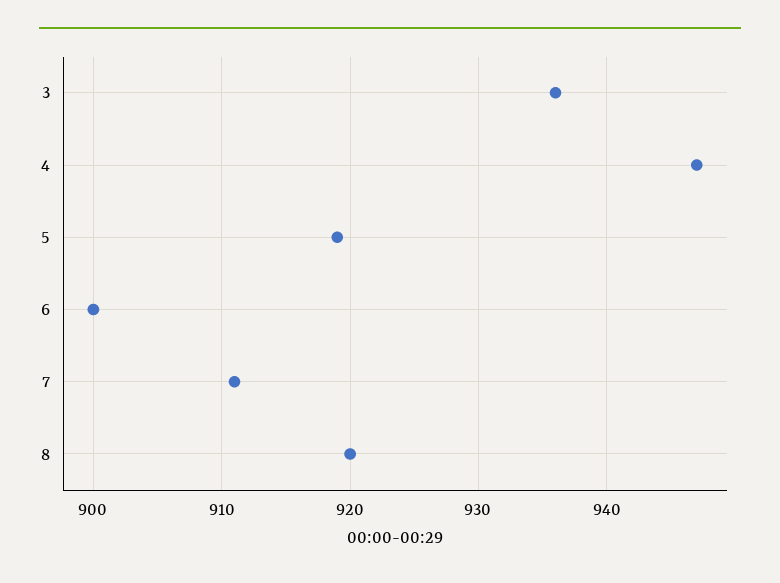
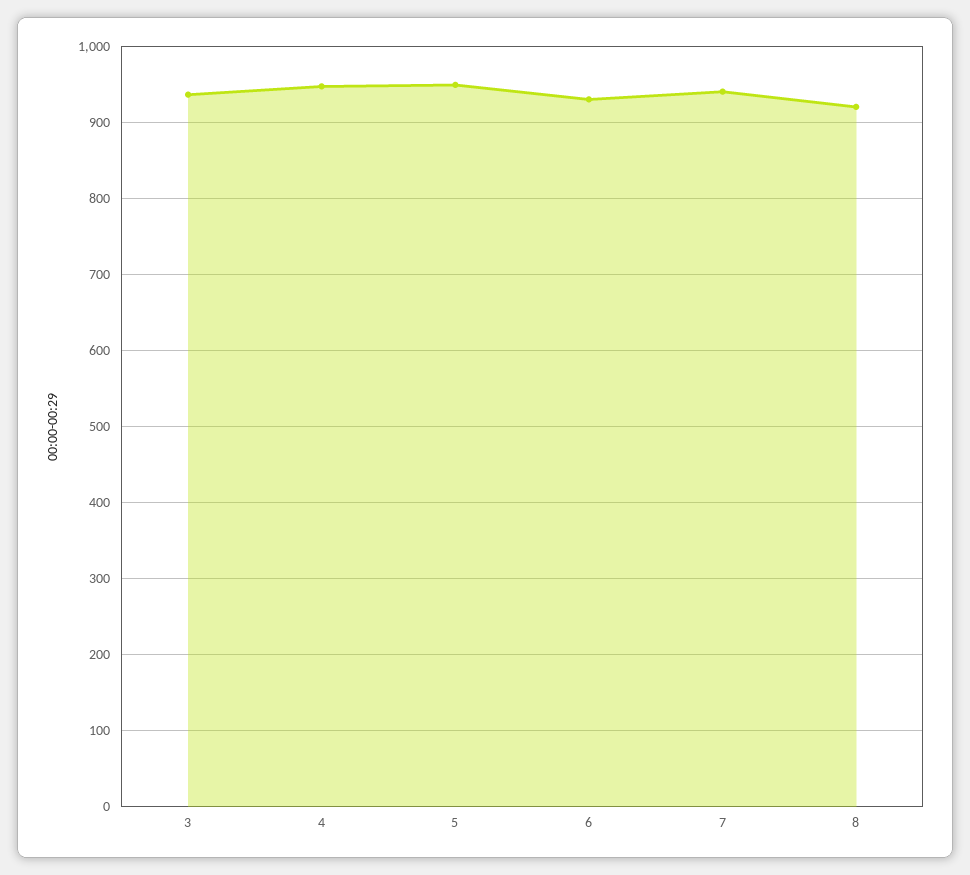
  {
    "3": 936,
    "4": 947,
-   "5": 919,
+   "5": 950,
-   "6": 900,
+   "6": 930,
-   "7": 911,
+   "7": 940,
    "8": 920
  }

